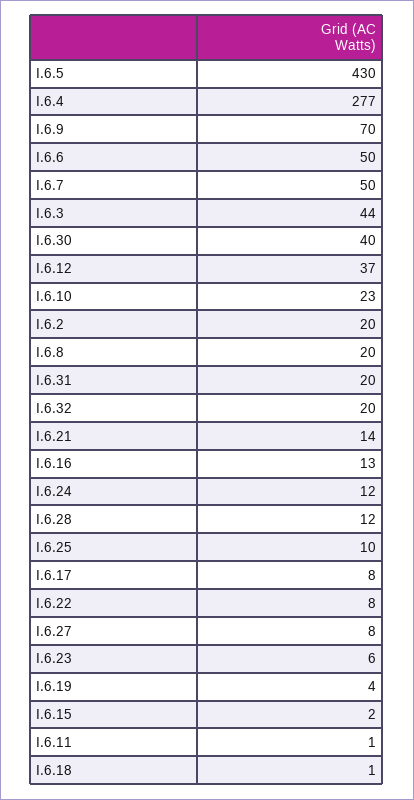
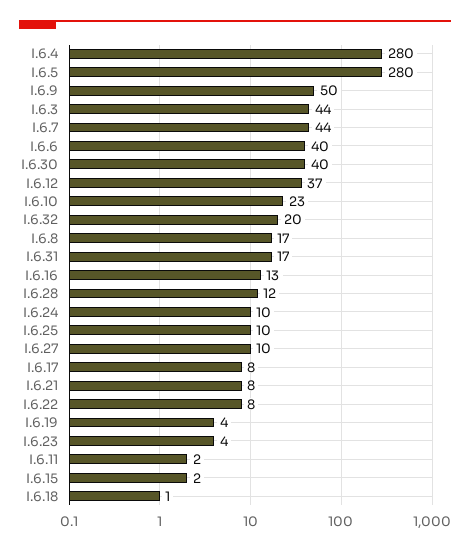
  {
-   "I.6.5": 430,
+   "I.6.5": 280,
-   "I.6.4": 277,
+   "I.6.4": 280,
-   "I.6.9": 70,
+   "I.6.9": 50,
-   "I.6.6": 50,
+   "I.6.6": 40,
-   "I.6.7": 50,
+   "I.6.7": 44,
    "I.6.3": 44,
    "I.6.30": 40,
    "I.6.12": 37,
    "I.6.10": 23,
-   "I.6.2": 20,
-   "I.6.8": 20,
+   "I.6.8": 17,
-   "I.6.31": 20,
+   "I.6.31": 17,
    "I.6.32": 20,
-   "I.6.21": 14,
+   "I.6.21": 8,
    "I.6.16": 13,
-   "I.6.24": 12,
+   "I.6.24": 10,
    "I.6.28": 12,
    "I.6.25": 10,
    "I.6.17": 8,
    "I.6.22": 8,
-   "I.6.27": 8,
+   "I.6.27": 10,
-   "I.6.23": 6,
+   "I.6.23": 4,
    "I.6.19": 4,
    "I.6.15": 2,
-   "I.6.11": 1,
+   "I.6.11": 2,
    "I.6.18": 1
  }

